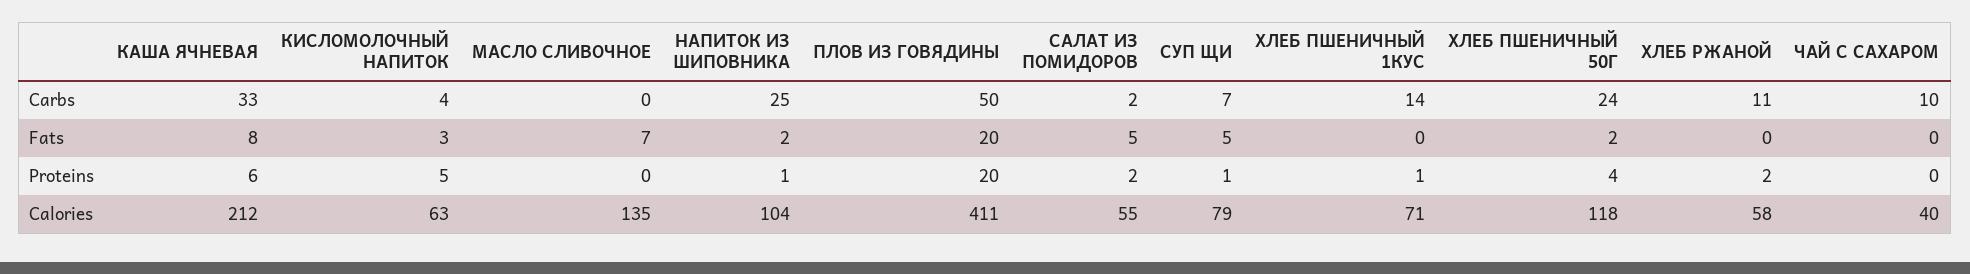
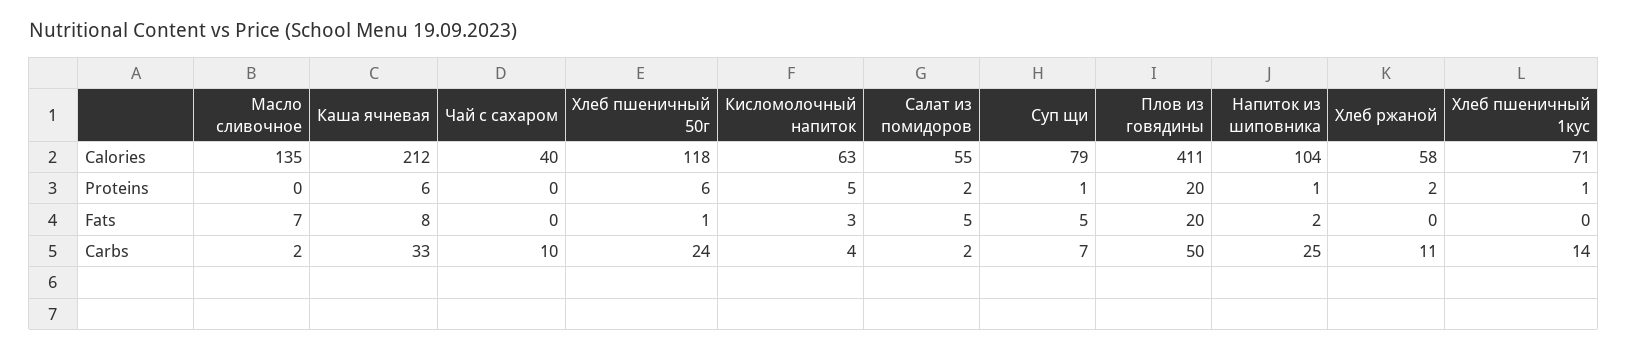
  {
    "КАША ЯЧНЕВАЯ": {
      "Carbs": 33,
      "Fats": 8,
      "Proteins": 6,
      "Calories": 212
    },
    "КИСЛОМОЛОЧНЫЙ НАПИТОК": {
      "Carbs": 4,
      "Fats": 3,
      "Proteins": 5,
      "Calories": 63
    },
    "МАСЛО СЛИВОЧНОЕ": {
-     "Carbs": 0,
+     "Carbs": 2,
      "Fats": 7,
      "Proteins": 0,
      "Calories": 135
    },
    "НАПИТОК ИЗ ШИПОВНИКА": {
      "Carbs": 25,
      "Fats": 2,
      "Proteins": 1,
      "Calories": 104
    },
    "ПЛОВ ИЗ ГОВЯДИНЫ": {
      "Carbs": 50,
      "Fats": 20,
      "Proteins": 20,
      "Calories": 411
    },
    "САЛАТ ИЗ ПОМИДОРОВ": {
      "Carbs": 2,
      "Fats": 5,
      "Proteins": 2,
      "Calories": 55
    },
    "СУП ЩИ": {
      "Carbs": 7,
      "Fats": 5,
      "Proteins": 1,
      "Calories": 79
    },
    "ХЛЕБ ПШЕНИЧНЫЙ 1КУС": {
      "Carbs": 14,
      "Fats": 0,
      "Proteins": 1,
      "Calories": 71
    },
    "ХЛЕБ ПШЕНИЧНЫЙ 50Г": {
      "Carbs": 24,
-     "Fats": 2,
+     "Fats": 1,
-     "Proteins": 4,
+     "Proteins": 6,
      "Calories": 118
    },
    "ХЛЕБ РЖАНОЙ": {
      "Carbs": 11,
      "Fats": 0,
      "Proteins": 2,
      "Calories": 58
    },
    "ЧАЙ С САХАРОМ": {
      "Carbs": 10,
      "Fats": 0,
      "Proteins": 0,
      "Calories": 40
    }
  }

